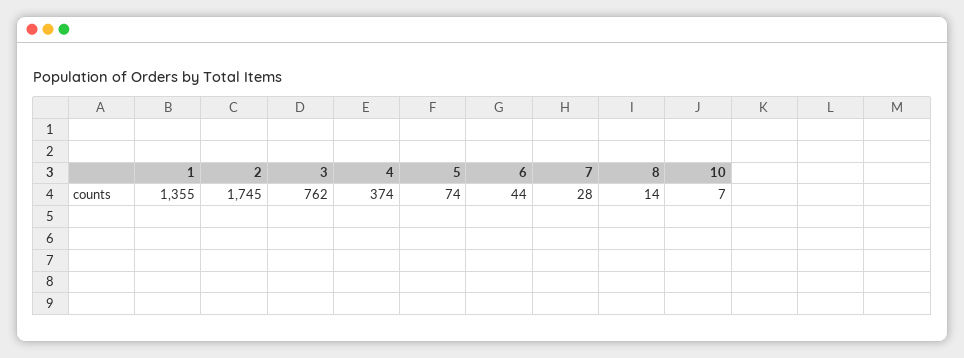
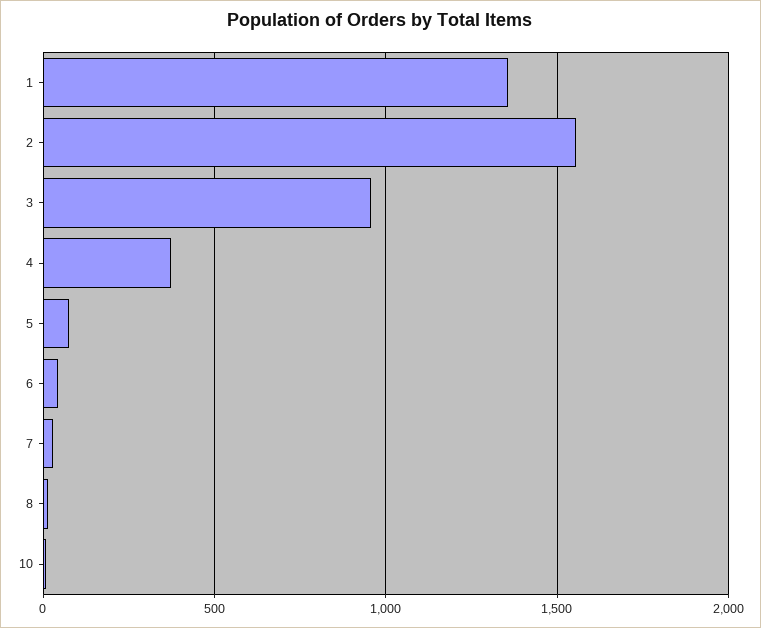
  {
    "1": 1355,
-   "2": 1745,
+   "2": 1550,
-   "3": 762,
+   "3": 950,
    "4": 374,
    "5": 74,
    "6": 44,
    "7": 28,
    "8": 14,
    "10": 7
  }

